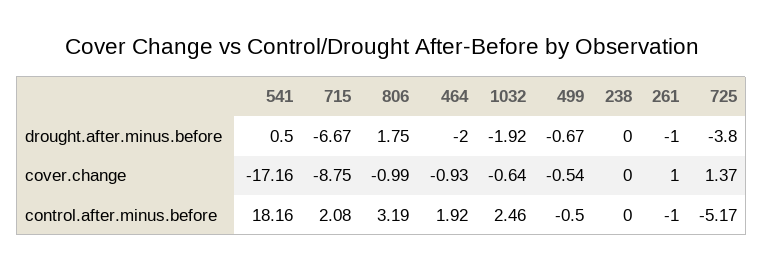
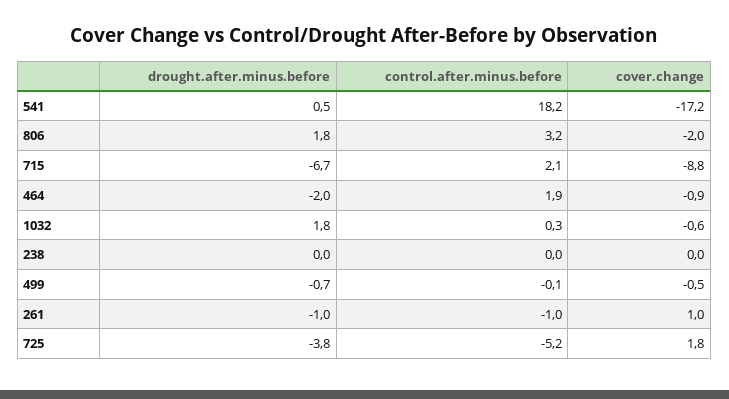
  {
    "541": {
      "drought.after.minus.before": 0.5,
      "cover.change": -17.16,
      "control.after.minus.before": 18.16
    },
    "715": {
      "drought.after.minus.before": -6.67,
      "cover.change": -8.75,
      "control.after.minus.before": 2.08
    },
    "806": {
      "drought.after.minus.before": 1.75,
-     "cover.change": -0.99,
+     "cover.change": -2,
      "control.after.minus.before": 3.19
    },
    "464": {
      "drought.after.minus.before": -2,
      "cover.change": -0.93,
      "control.after.minus.before": 1.92
    },
    "1032": {
-     "drought.after.minus.before": -1.92,
+     "drought.after.minus.before": 1.8,
      "cover.change": -0.64,
-     "control.after.minus.before": 2.46
+     "control.after.minus.before": 0.3
    },
    "499": {
      "drought.after.minus.before": -0.67,
      "cover.change": -0.54,
-     "control.after.minus.before": -0.5
+     "control.after.minus.before": -0.1
    },
    "238": {
      "drought.after.minus.before": 0,
      "cover.change": 0,
      "control.after.minus.before": 0
    },
    "261": {
      "drought.after.minus.before": -1,
      "cover.change": 1,
      "control.after.minus.before": -1
    },
    "725": {
      "drought.after.minus.before": -3.8,
-     "cover.change": 1.37,
+     "cover.change": 1.8,
      "control.after.minus.before": -5.17
    }
  }

